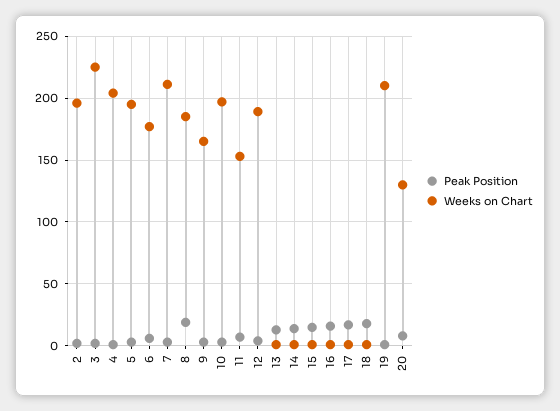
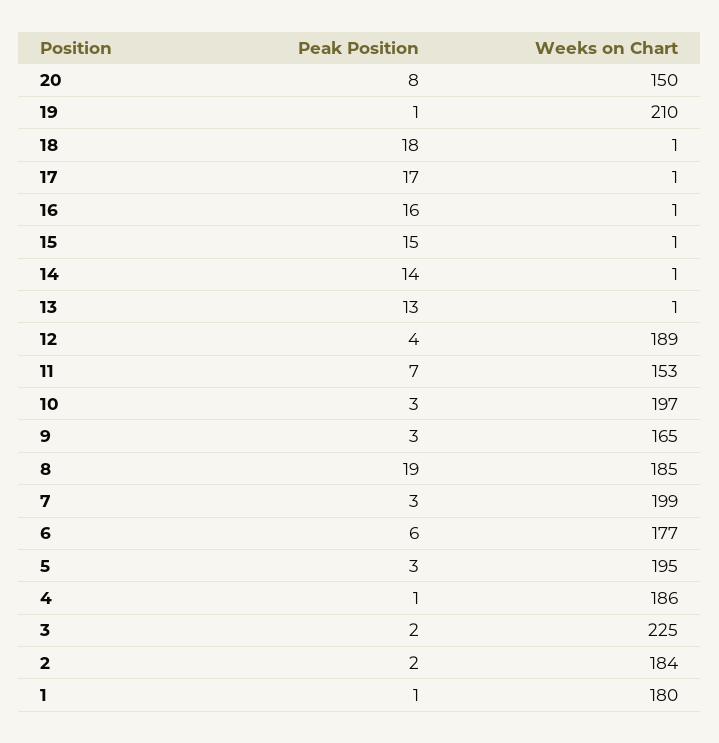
  {
    "Peak Position": {
      "2": 2,
      "3": 2,
      "4": 1,
      "5": 3,
      "6": 6,
      "7": 3,
      "8": 19,
      "9": 3,
      "10": 3,
      "11": 7,
      "12": 4,
      "13": 13,
      "14": 14,
      "15": 15,
      "16": 16,
      "17": 17,
      "18": 18,
      "19": 1,
-     "20": 8
+     "20": 8,
+     "1": 1
    },
    "Weeks on Chart": {
-     "2": 195,
+     "2": 184,
      "3": 225,
-     "4": 205,
+     "4": 186,
      "5": 195,
      "6": 177,
-     "7": 210,
+     "7": 199,
      "8": 185,
      "9": 165,
      "10": 197,
      "11": 153,
      "12": 189,
      "13": 1,
      "14": 1,
      "15": 1,
      "16": 1,
      "17": 1,
      "18": 1,
      "19": 210,
-     "20": 130
+     "20": 150,
+     "1": 180
    }
  }

